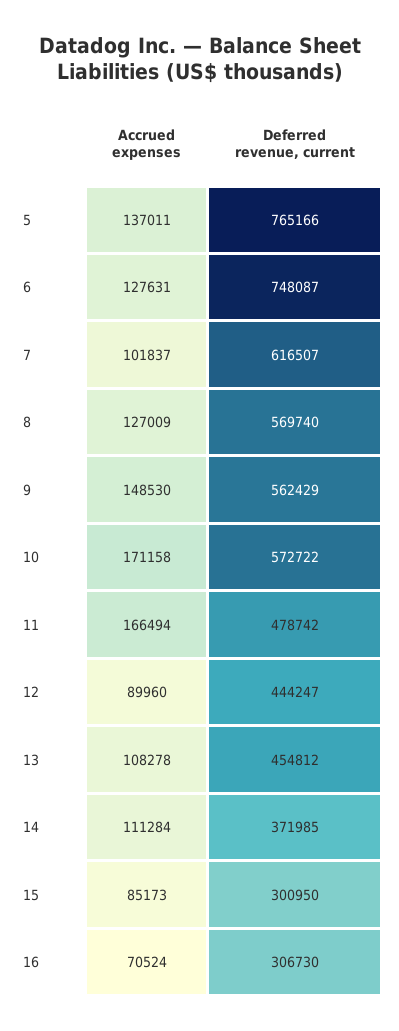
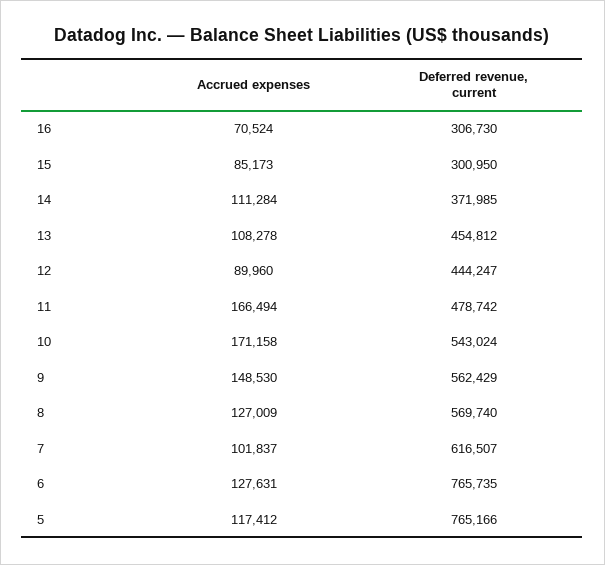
  {
    "Accrued expenses": {
-     "5": 137011,
+     "5": 117412,
      "6": 127631,
      "7": 101837,
      "8": 127009,
      "9": 148530,
      "10": 171158,
      "11": 166494,
      "12": 89960,
      "13": 108278,
      "14": 111284,
      "15": 85173,
      "16": 70524
    },
    "Deferred revenue, current": {
      "5": 765166,
-     "6": 748087,
+     "6": 765735,
      "7": 616507,
      "8": 569740,
      "9": 562429,
-     "10": 572722,
+     "10": 543024,
      "11": 478742,
      "12": 444247,
      "13": 454812,
      "14": 371985,
      "15": 300950,
      "16": 306730
    }
  }

